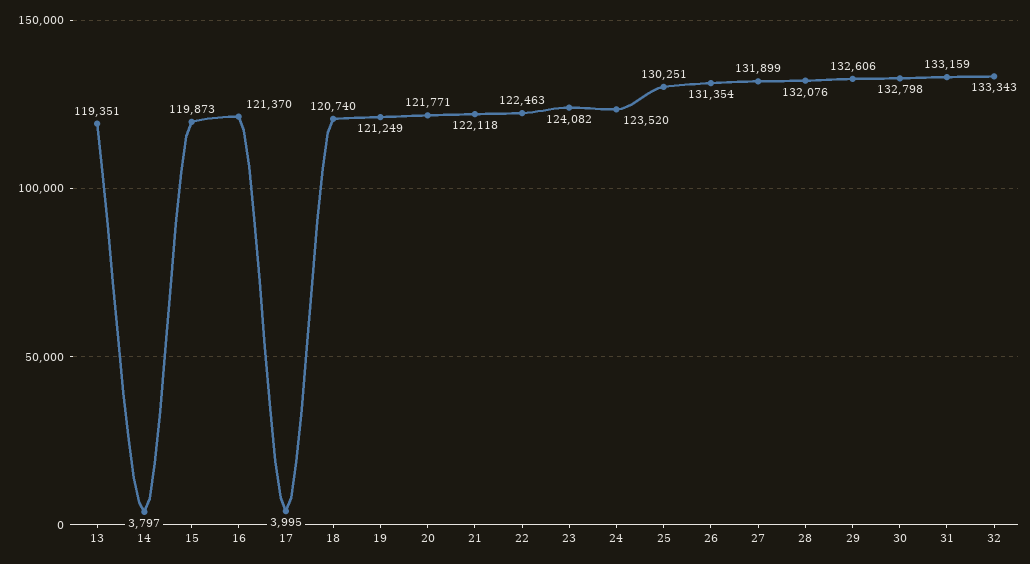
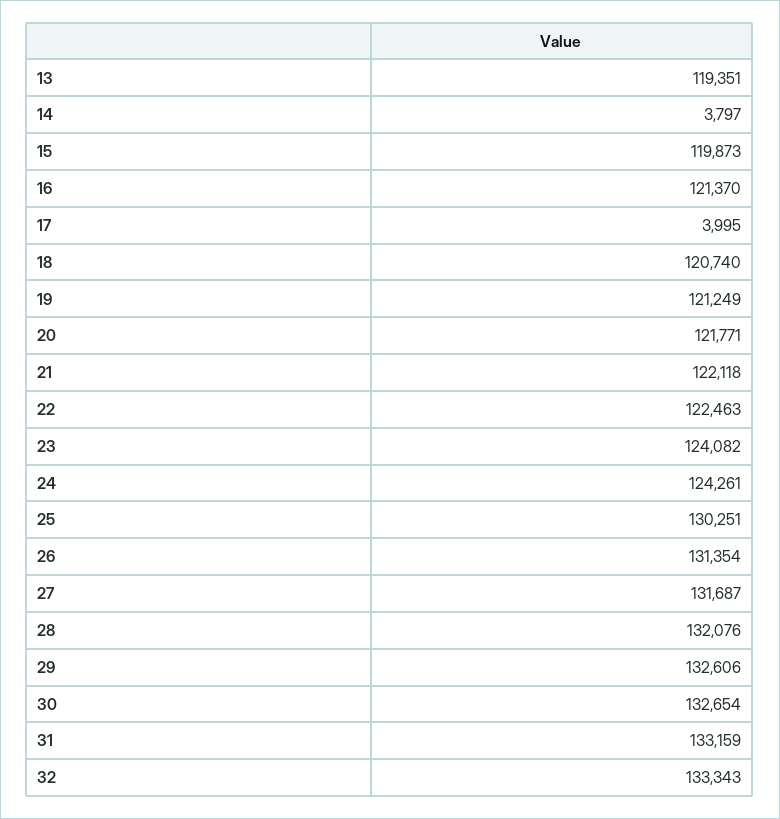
  {
    "13": 119351,
    "14": 3797,
    "15": 119873,
    "16": 121370,
    "17": 3995,
    "18": 120740,
    "19": 121249,
    "20": 121771,
    "21": 122118,
    "22": 122463,
    "23": 124082,
-   "24": 123520,
+   "24": 124261,
    "25": 130251,
    "26": 131354,
-   "27": 131899,
+   "27": 131687,
    "28": 132076,
    "29": 132606,
-   "30": 132798,
+   "30": 132654,
    "31": 133159,
    "32": 133343
  }

